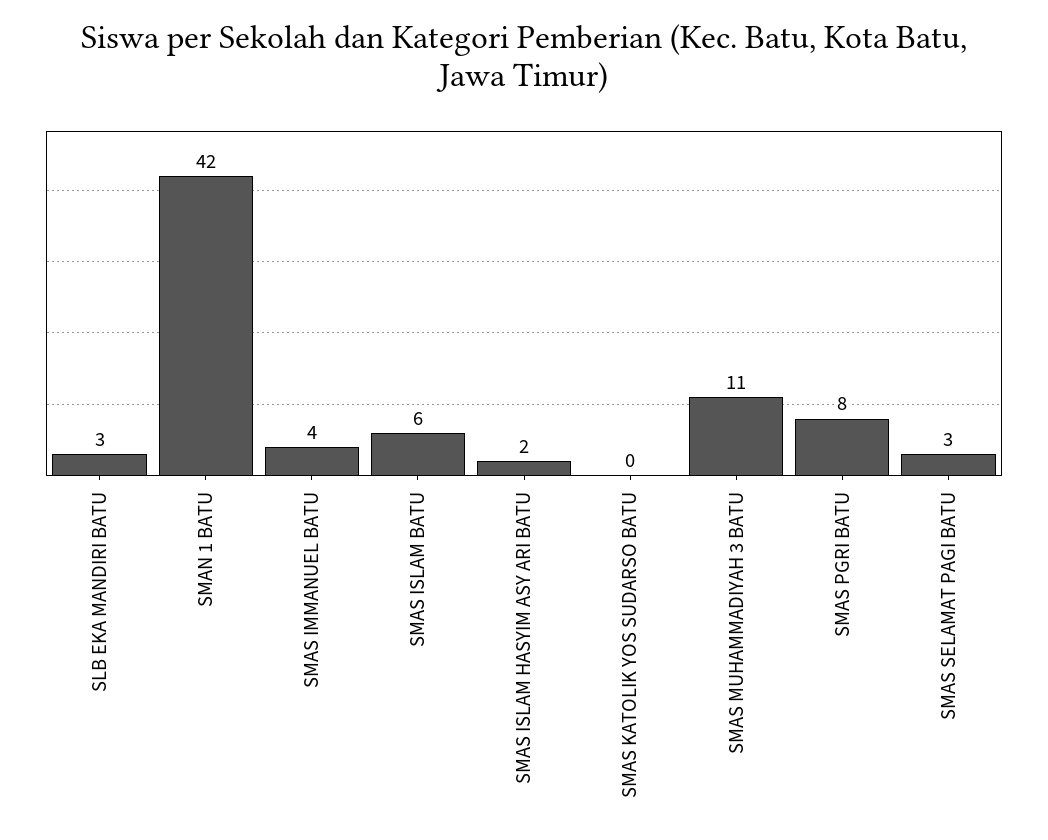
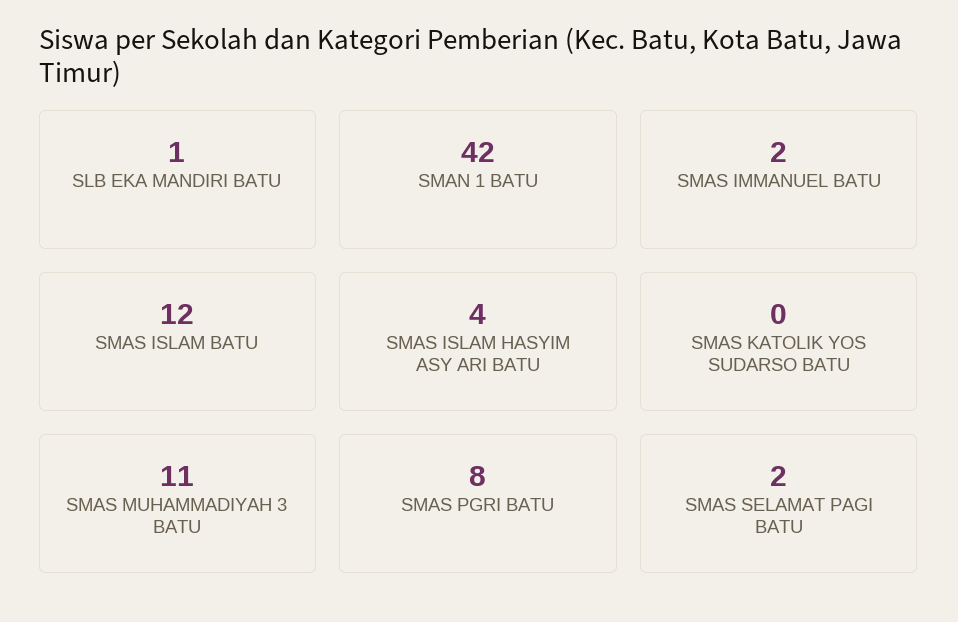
  {
-   "SLB EKA MANDIRI BATU": 3,
+   "SLB EKA MANDIRI BATU": 1,
    "SMAN 1 BATU": 42,
-   "SMAS IMMANUEL BATU": 4,
+   "SMAS IMMANUEL BATU": 2,
-   "SMAS ISLAM BATU": 6,
+   "SMAS ISLAM BATU": 12,
-   "SMAS ISLAM HASYIM ASY ARI BATU": 2,
+   "SMAS ISLAM HASYIM ASY ARI BATU": 4,
    "SMAS KATOLIK YOS SUDARSO BATU": 0,
    "SMAS MUHAMMADIYAH 3 BATU": 11,
    "SMAS PGRI BATU": 8,
-   "SMAS SELAMAT PAGI BATU": 3
+   "SMAS SELAMAT PAGI BATU": 2
  }

